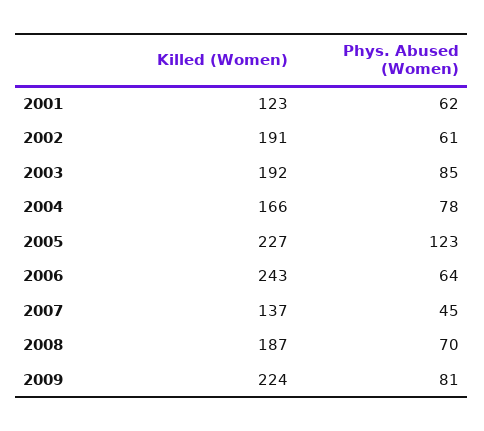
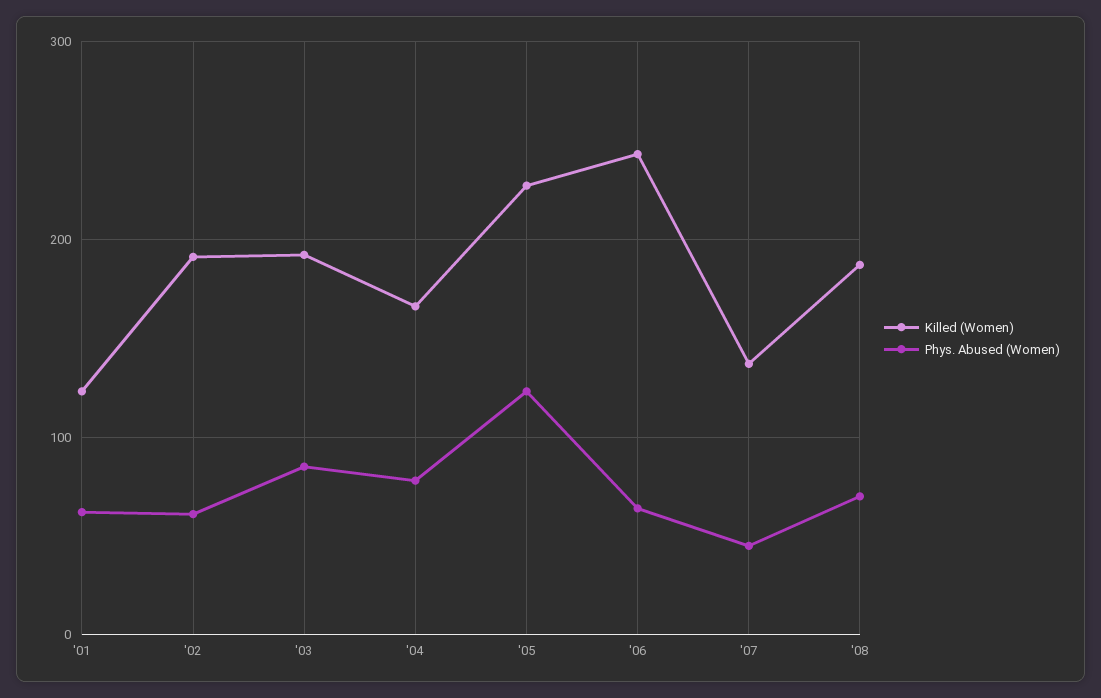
  {
    "Killed (Women)": {
      "2001": 123,
      "2002": 191,
      "2003": 192,
      "2004": 166,
      "2005": 227,
      "2006": 243,
      "2007": 137,
-     "2008": 187,
+     "2008": 187
-     "2009": 224
    },
    "Phys. Abused (Women)": {
      "2001": 62,
      "2002": 61,
      "2003": 85,
      "2004": 78,
      "2005": 123,
      "2006": 64,
      "2007": 45,
-     "2008": 70,
+     "2008": 70
-     "2009": 81
    }
  }

